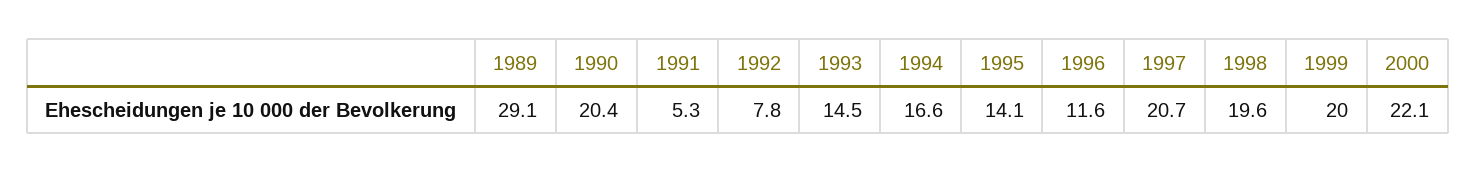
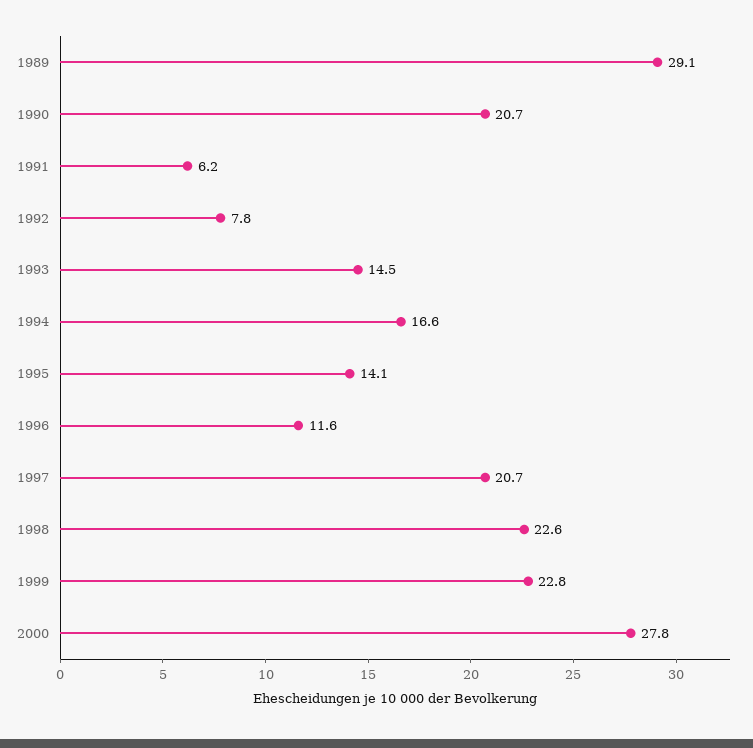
  {
    "1989": 29.1,
-   "1990": 20.4,
+   "1990": 20.7,
-   "1991": 5.3,
+   "1991": 6.2,
    "1992": 7.8,
    "1993": 14.5,
    "1994": 16.6,
    "1995": 14.1,
    "1996": 11.6,
    "1997": 20.7,
-   "1998": 19.6,
+   "1998": 22.6,
-   "1999": 20,
+   "1999": 22.8,
-   "2000": 22.1
+   "2000": 27.8
  }

